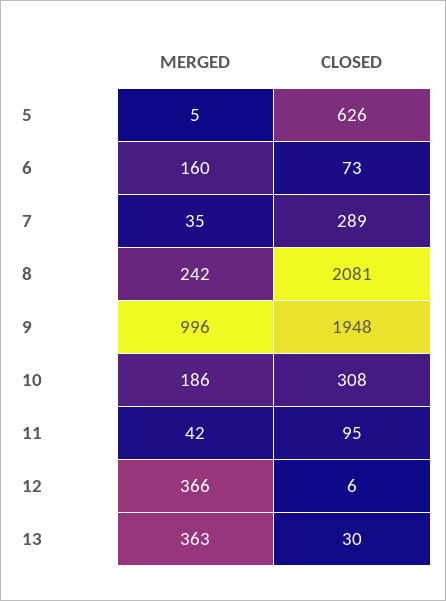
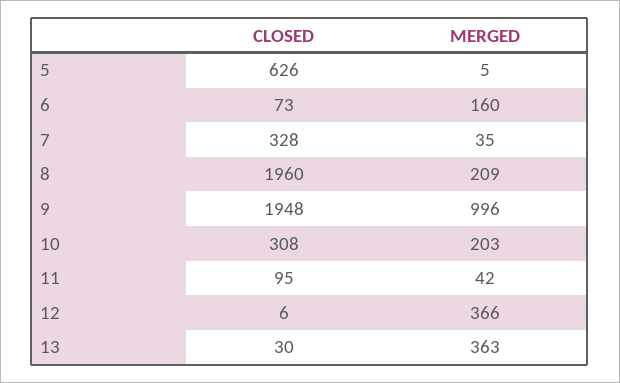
  {
    "MERGED": {
      "5": 5,
      "6": 160,
      "7": 35,
-     "8": 242,
+     "8": 209,
      "9": 996,
-     "10": 186,
+     "10": 203,
      "11": 42,
      "12": 366,
      "13": 363
    },
    "CLOSED": {
      "5": 626,
      "6": 73,
-     "7": 289,
+     "7": 328,
-     "8": 2081,
+     "8": 1960,
      "9": 1948,
      "10": 308,
      "11": 95,
      "12": 6,
      "13": 30
    }
  }

